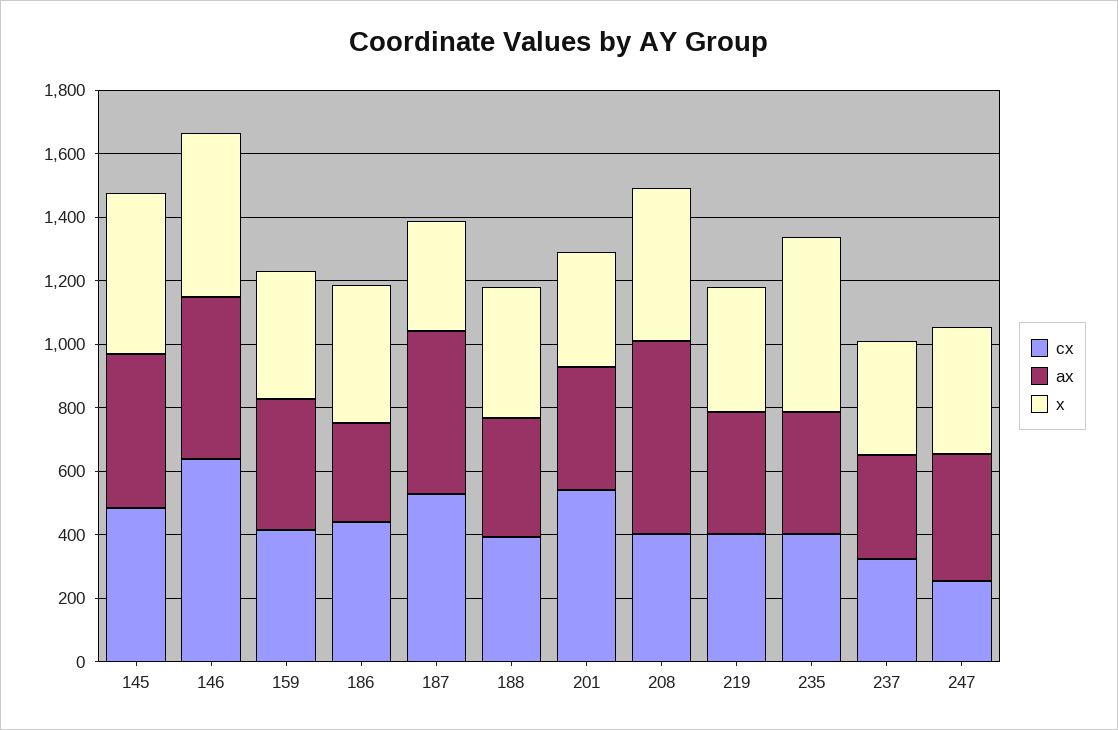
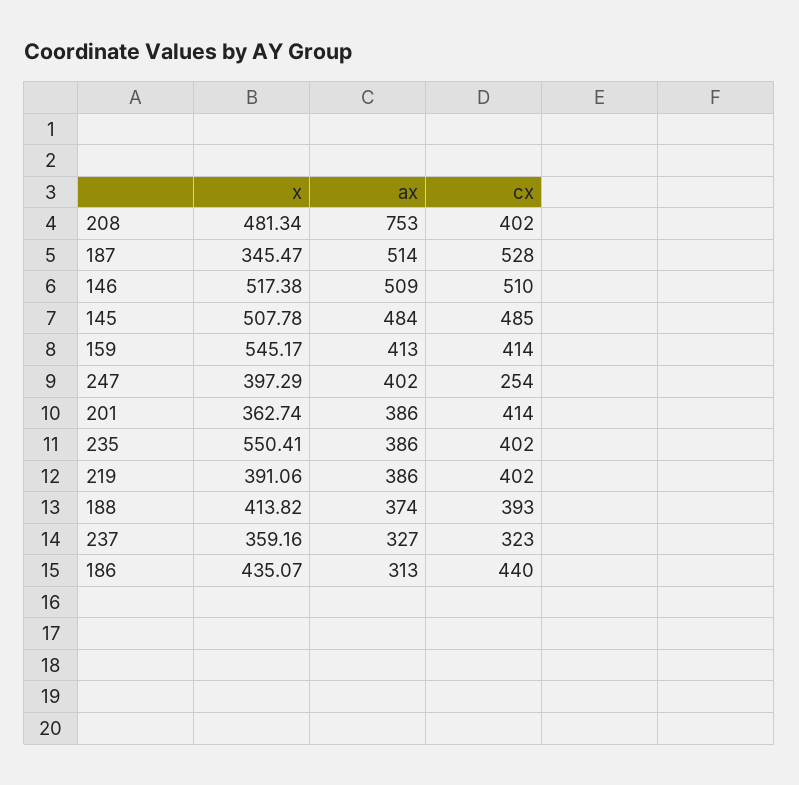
  {
    "cx": {
      "145": 485,
-     "146": 650,
+     "146": 510,
      "159": 414,
      "186": 440,
      "187": 528,
      "188": 393,
-     "201": 550,
+     "201": 414,
      "208": 402,
      "219": 402,
      "235": 402,
      "237": 323,
      "247": 254
    },
    "ax": {
      "145": 484,
      "146": 509,
      "159": 413,
      "186": 313,
      "187": 514,
      "188": 374,
      "201": 386,
-     "208": 600,
+     "208": 753,
      "219": 386,
      "235": 386,
      "237": 327,
      "247": 402
    },
    "x": {
      "145": 507.78,
      "146": 517.38,
-     "159": 400,
+     "159": 545.17,
      "186": 435.07,
      "187": 345.47,
      "188": 413.82,
      "201": 362.74,
      "208": 481.34,
      "219": 391.06,
      "235": 550.41,
      "237": 359.16,
      "247": 397.29
    }
  }

